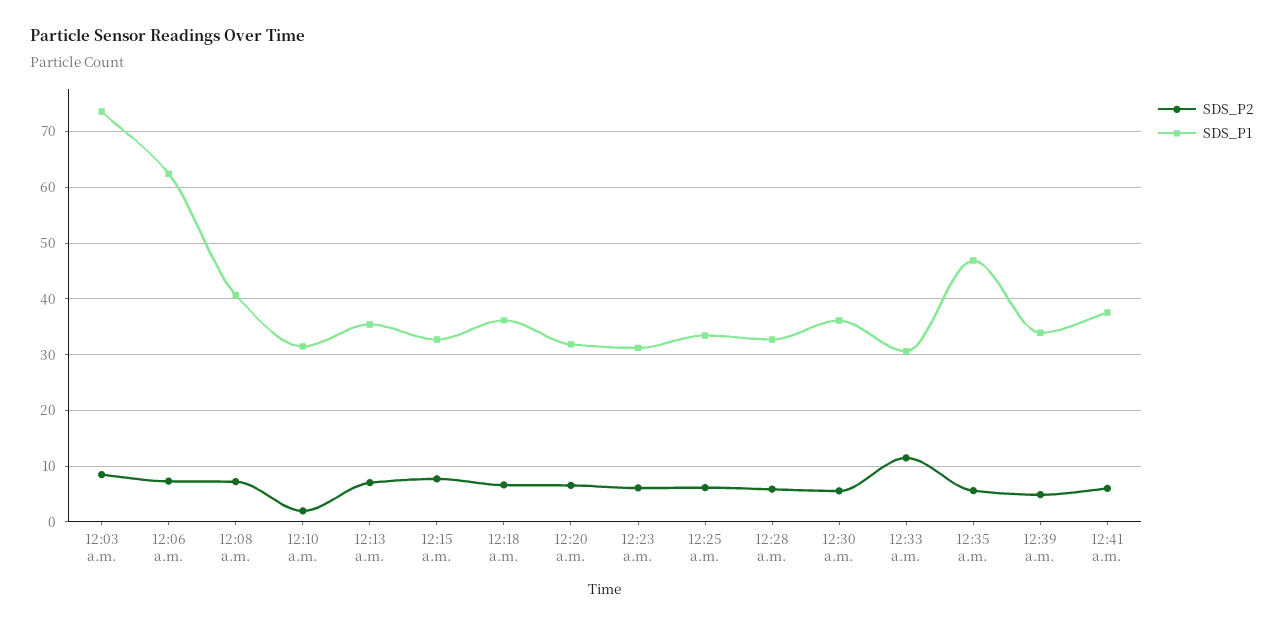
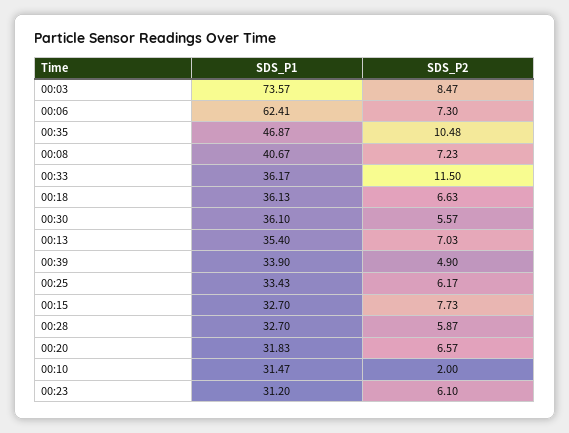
  {
    "SDS_P2": {
      "12:03 a.m.": 8.47,
      "12:06 a.m.": 7.3,
      "12:08 a.m.": 7.23,
      "12:10 a.m.": 2,
      "12:13 a.m.": 7.03,
      "12:15 a.m.": 7.73,
      "12:18 a.m.": 6.63,
      "12:20 a.m.": 6.57,
      "12:23 a.m.": 6.1,
      "12:25 a.m.": 6.17,
      "12:28 a.m.": 5.87,
      "12:30 a.m.": 5.57,
      "12:33 a.m.": 11.5,
-     "12:35 a.m.": 6,
+     "12:35 a.m.": 10.48,
-     "12:39 a.m.": 4.9,
+     "12:39 a.m.": 4.9
-     "12:41 a.m.": 6
    },
    "SDS_P1": {
      "12:03 a.m.": 73.57,
      "12:06 a.m.": 62.41,
      "12:08 a.m.": 40.67,
      "12:10 a.m.": 31.47,
      "12:13 a.m.": 35.4,
      "12:15 a.m.": 32.7,
      "12:18 a.m.": 36.13,
      "12:20 a.m.": 31.83,
      "12:23 a.m.": 31.2,
      "12:25 a.m.": 33.43,
      "12:28 a.m.": 32.7,
      "12:30 a.m.": 36.1,
-     "12:33 a.m.": 30,
+     "12:33 a.m.": 36.17,
      "12:35 a.m.": 46.87,
-     "12:39 a.m.": 33.9,
+     "12:39 a.m.": 33.9
-     "12:41 a.m.": 38
    }
  }

